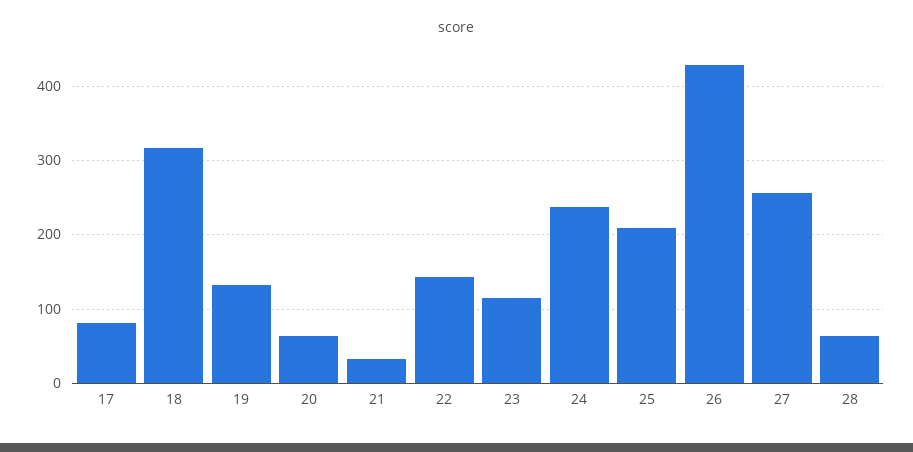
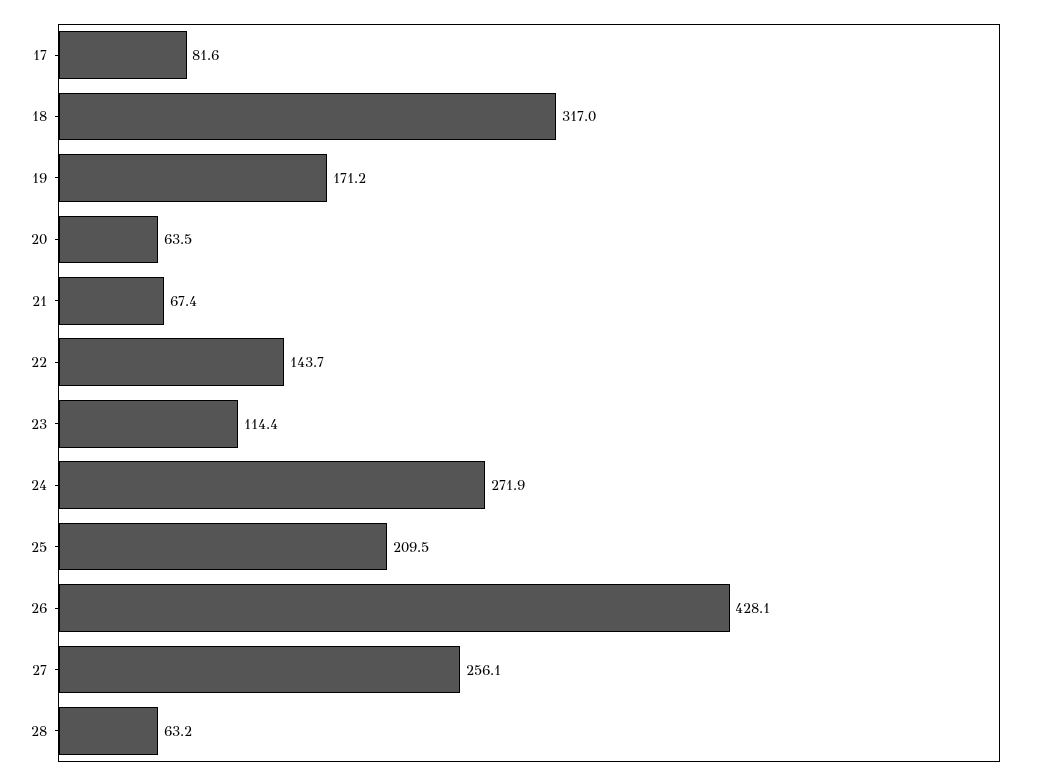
  {
    "17": 81.6,
    "18": 317,
-   "19": 130,
+   "19": 171.2,
    "20": 63.5,
-   "21": 30,
+   "21": 67.4,
    "22": 143.7,
    "23": 114.4,
-   "24": 240,
+   "24": 271.9,
    "25": 209.5,
    "26": 428.1,
    "27": 256.1,
    "28": 63.2
  }

